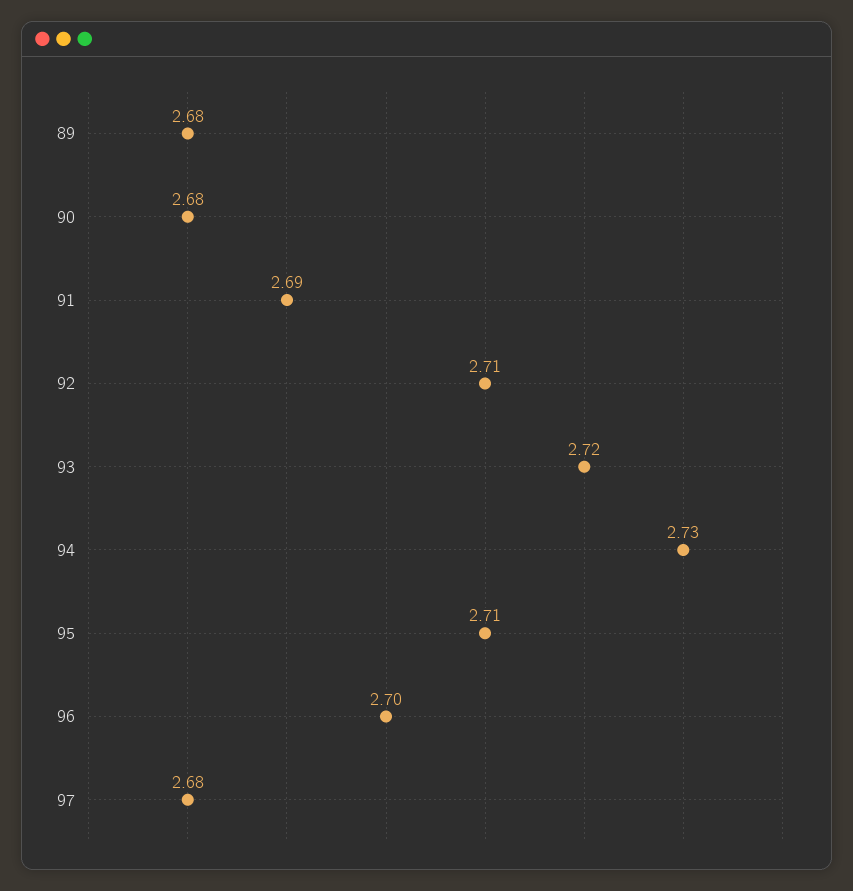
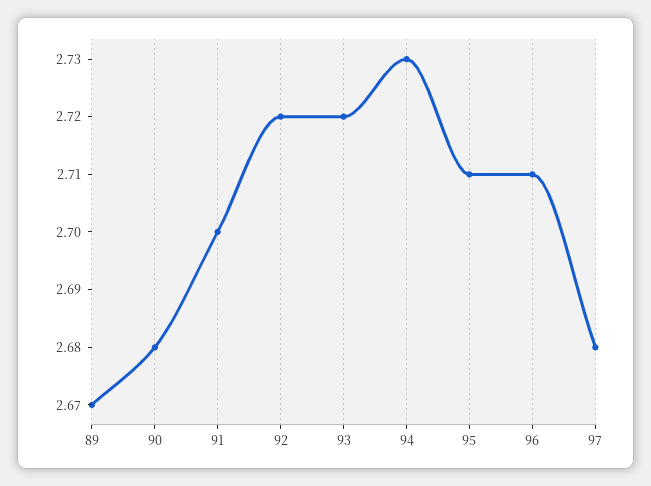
  {
-   "89": 2.68,
+   "89": 2.67,
    "90": 2.68,
-   "91": 2.69,
+   "91": 2.7,
-   "92": 2.71,
+   "92": 2.72,
    "93": 2.72,
    "94": 2.73,
    "95": 2.71,
-   "96": 2.7,
+   "96": 2.71,
    "97": 2.68
  }

